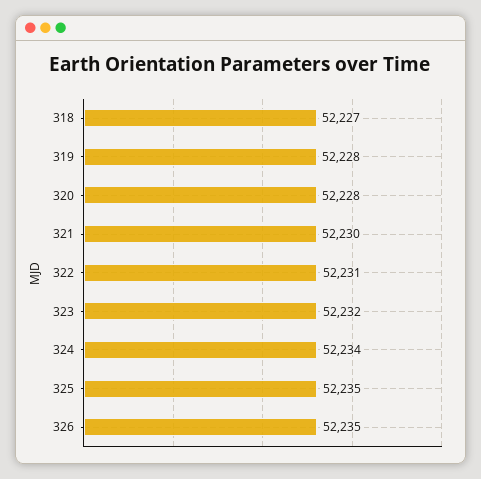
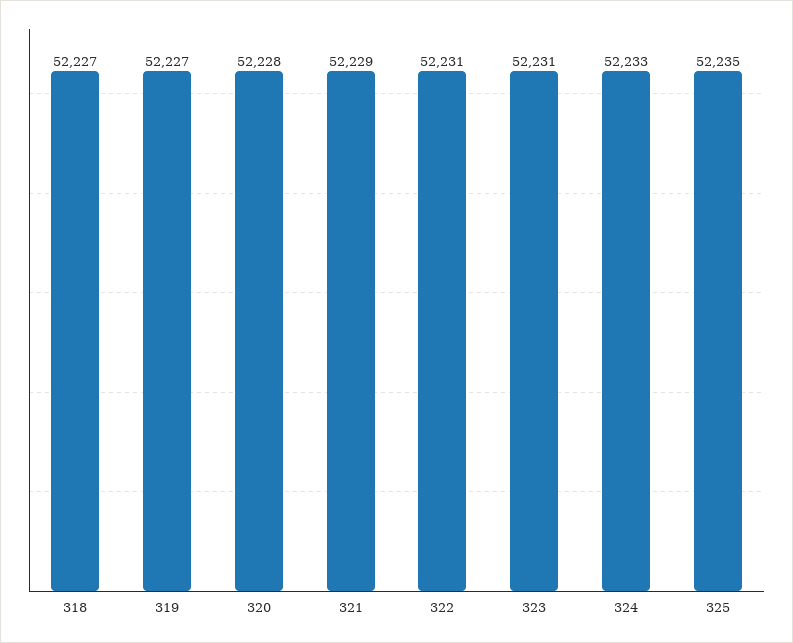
  {
    "318": 52227,
-   "319": 52228,
+   "319": 52227,
    "320": 52228,
-   "321": 52230,
+   "321": 52229,
    "322": 52231,
-   "323": 52232,
+   "323": 52231,
-   "324": 52234,
+   "324": 52233,
-   "325": 52235,
+   "325": 52235
-   "326": 52235
  }

